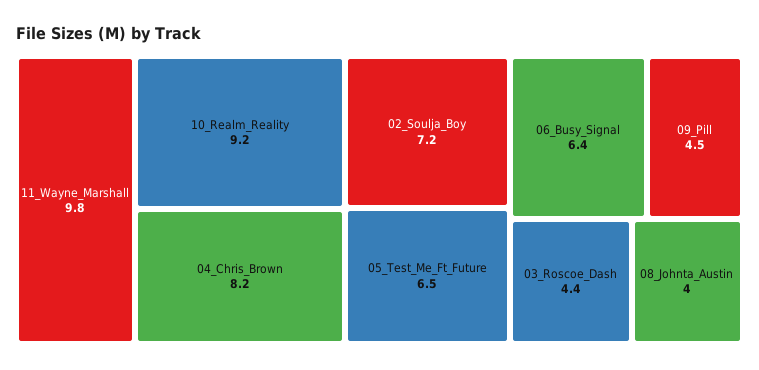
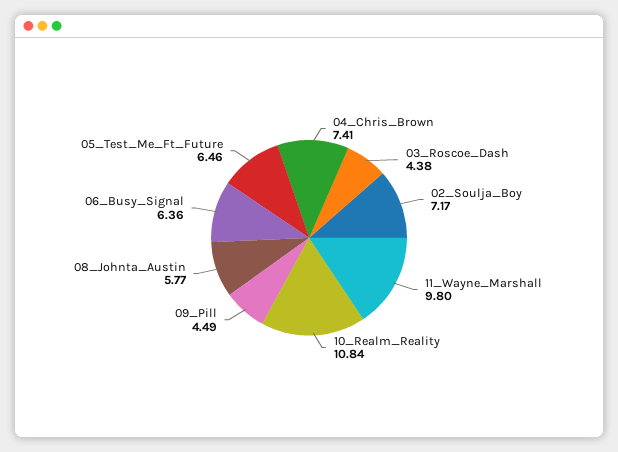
  {
    "11_Wayne_Marshall": 9.8,
-   "10_Realm_Reality": 9.2,
+   "10_Realm_Reality": 10.84,
-   "04_Chris_Brown": 8.2,
+   "04_Chris_Brown": 7.41,
    "02_Soulja_Boy": 7.17,
    "05_Test_Me_Ft_Future": 6.46,
    "06_Busy_Signal": 6.36,
    "09_Pill": 4.49,
    "03_Roscoe_Dash": 4.38,
-   "08_Johnta_Austin": 4
+   "08_Johnta_Austin": 5.77
  }

